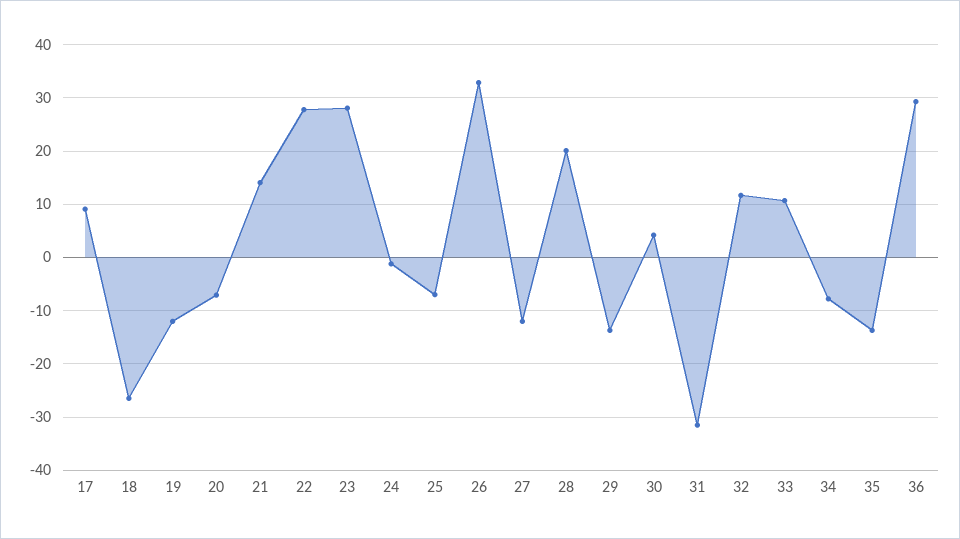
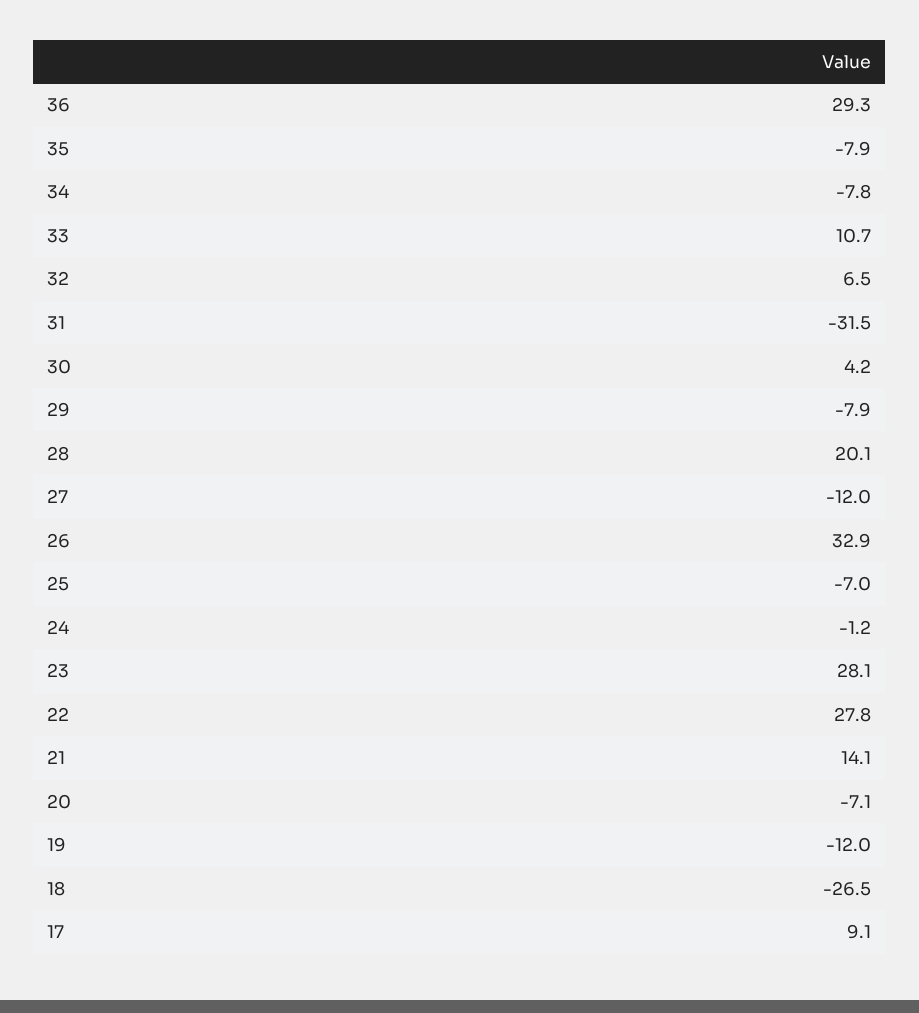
  {
    "17": 9.1,
    "18": -26.5,
    "19": -12,
    "20": -7.1,
    "21": 14.1,
    "22": 27.8,
    "23": 28.1,
    "24": -1.2,
    "25": -7,
    "26": 32.9,
    "27": -12,
    "28": 20.1,
-   "29": -14,
+   "29": -7.9,
    "30": 4.2,
    "31": -31.5,
-   "32": 12,
+   "32": 6.5,
    "33": 10.7,
    "34": -7.8,
-   "35": -14,
+   "35": -7.9,
    "36": 29.3
  }

